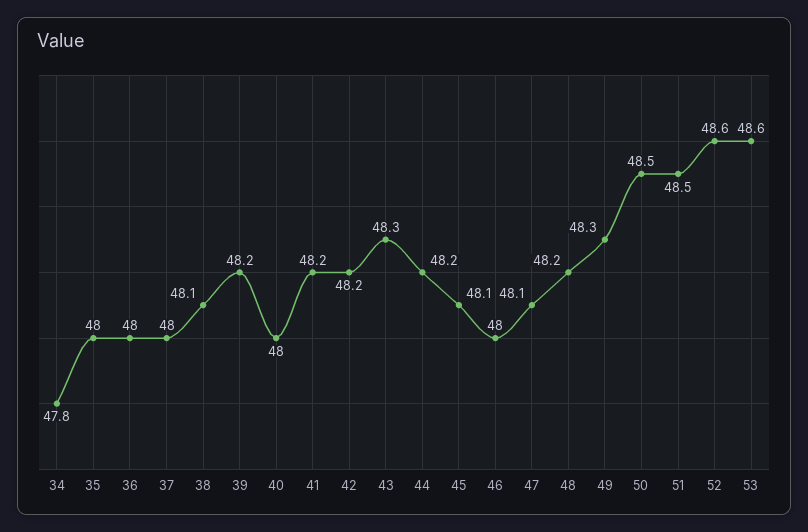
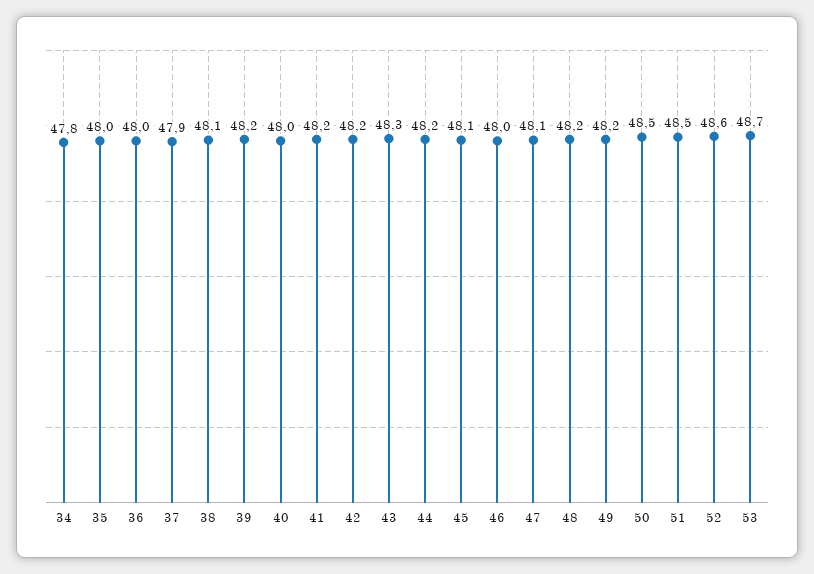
  {
    "34": 47.8,
    "35": 48,
    "36": 48,
-   "37": 48,
+   "37": 47.9,
    "38": 48.1,
    "39": 48.2,
    "40": 48,
    "41": 48.2,
    "42": 48.2,
    "43": 48.3,
    "44": 48.2,
    "45": 48.1,
    "46": 48,
    "47": 48.1,
    "48": 48.2,
-   "49": 48.3,
+   "49": 48.2,
    "50": 48.5,
    "51": 48.5,
    "52": 48.6,
-   "53": 48.6
+   "53": 48.7
  }

